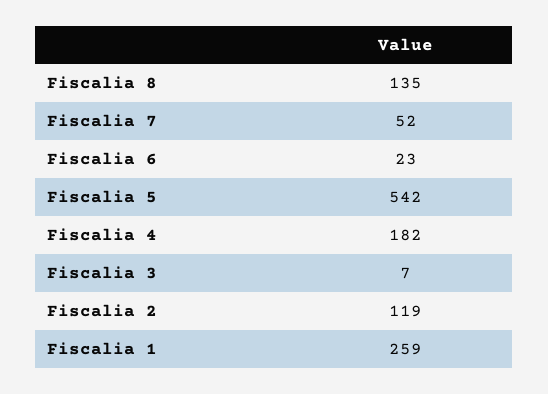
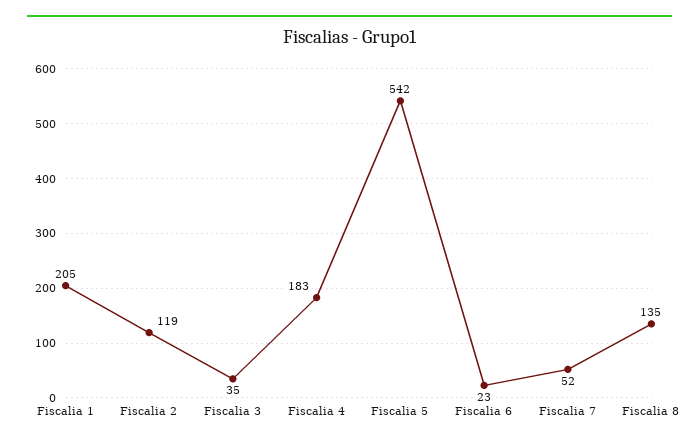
  {
    "Fiscalia 8": 135,
    "Fiscalia 7": 52,
    "Fiscalia 6": 23,
    "Fiscalia 5": 542,
-   "Fiscalia 4": 182,
+   "Fiscalia 4": 183,
-   "Fiscalia 3": 7,
+   "Fiscalia 3": 35,
    "Fiscalia 2": 119,
-   "Fiscalia 1": 259
+   "Fiscalia 1": 205
  }

